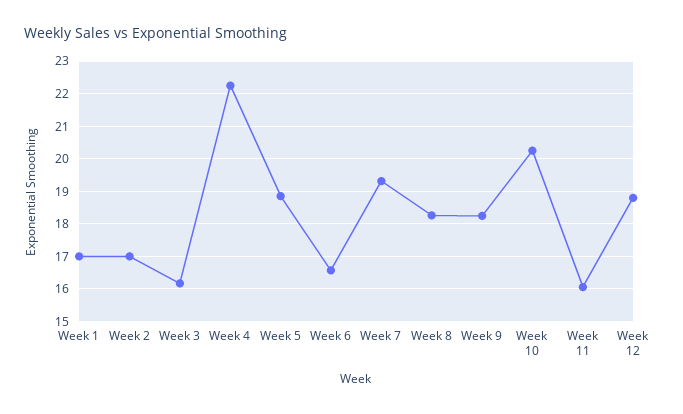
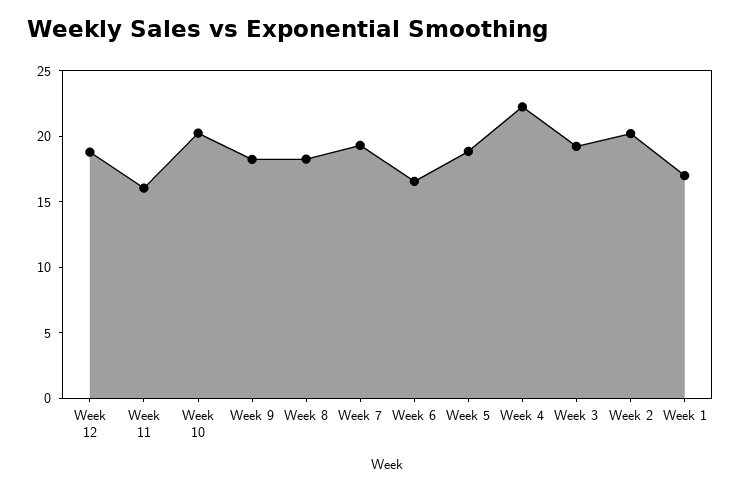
  {
    "Week 1": 17,
-   "Week 2": 17,
+   "Week 2": 20,
-   "Week 3": 16.2,
+   "Week 3": 19,
    "Week 4": 22.2,
    "Week 5": 18.8,
    "Week 6": 16.6,
    "Week 7": 19.4,
    "Week 8": 18.2,
    "Week 9": 18.2,
    "Week 10": 20.2,
    "Week 11": 16,
    "Week 12": 18.8
  }

